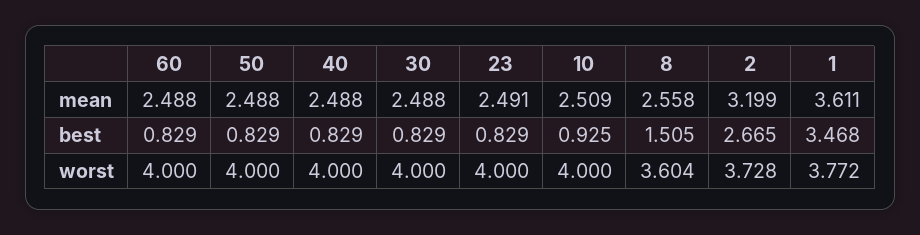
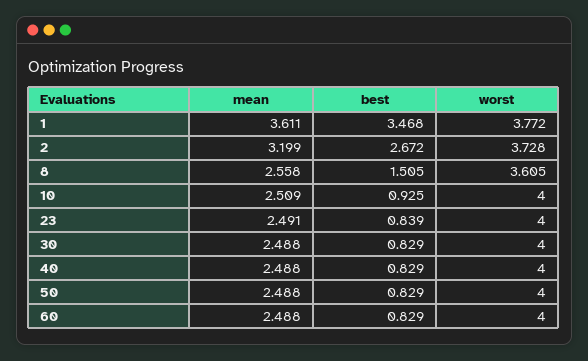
  {
    "60": {
      "mean": 2.488,
      "best": 0.829,
      "worst": 4
    },
    "50": {
      "mean": 2.488,
      "best": 0.829,
      "worst": 4
    },
    "40": {
      "mean": 2.488,
      "best": 0.829,
      "worst": 4
    },
    "30": {
      "mean": 2.488,
      "best": 0.829,
      "worst": 4
    },
    "23": {
      "mean": 2.491,
-     "best": 0.829,
+     "best": 0.839,
      "worst": 4
    },
    "10": {
      "mean": 2.509,
      "best": 0.925,
      "worst": 4
    },
    "8": {
      "mean": 2.558,
      "best": 1.505,
-     "worst": 3.604
+     "worst": 3.605
    },
    "2": {
      "mean": 3.199,
-     "best": 2.665,
+     "best": 2.672,
      "worst": 3.728
    },
    "1": {
      "mean": 3.611,
      "best": 3.468,
      "worst": 3.772
    }
  }

